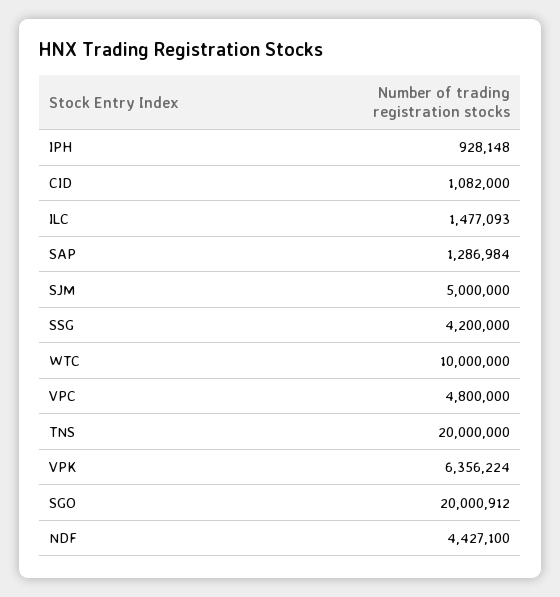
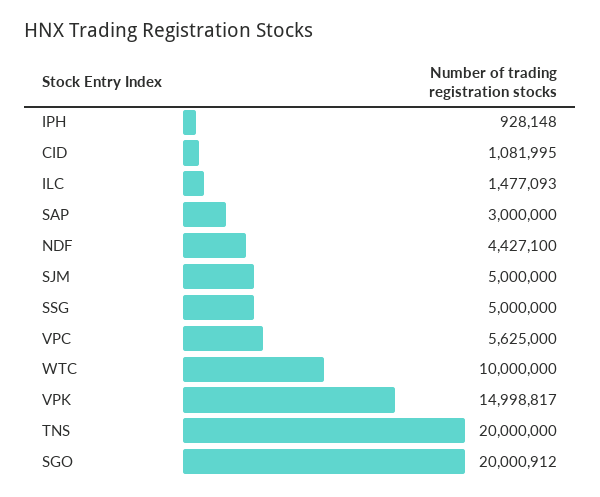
  {
    "IPH": 928148,
-   "CID": 1082000,
+   "CID": 1081995,
    "ILC": 1477093,
-   "SAP": 1286984,
+   "SAP": 3000000,
    "SJM": 5000000,
-   "SSG": 4200000,
+   "SSG": 5000000,
    "WTC": 10000000,
-   "VPC": 4800000,
+   "VPC": 5625000,
    "TNS": 20000000,
-   "VPK": 6356224,
+   "VPK": 14998817,
    "SGO": 20000912,
    "NDF": 4427100
  }

